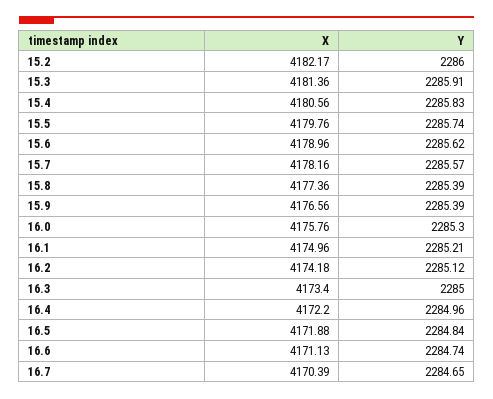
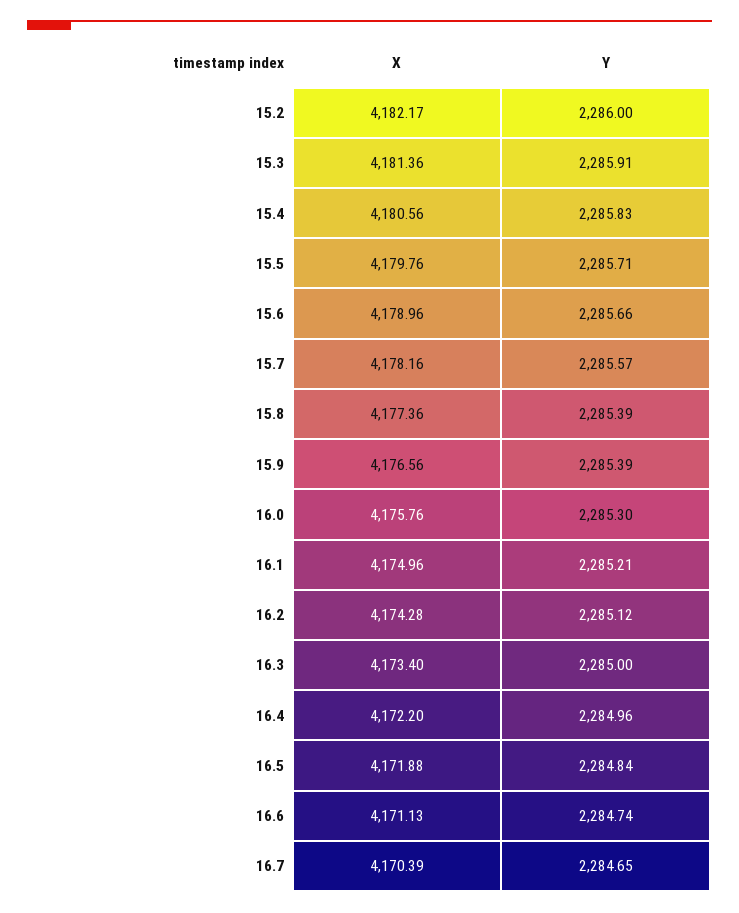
  {
    "X": {
      "15.2": 4182.17,
      "15.3": 4181.36,
      "15.4": 4180.56,
      "15.5": 4179.76,
      "15.6": 4178.96,
      "15.7": 4178.16,
      "15.8": 4177.36,
      "15.9": 4176.56,
      "16.0": 4175.76,
      "16.1": 4174.96,
-     "16.2": 4174.18,
+     "16.2": 4174.28,
      "16.3": 4173.4,
      "16.4": 4172.2,
      "16.5": 4171.88,
      "16.6": 4171.13,
      "16.7": 4170.39
    },
    "Y": {
      "15.2": 2286,
      "15.3": 2285.91,
      "15.4": 2285.83,
-     "15.5": 2285.74,
+     "15.5": 2285.71,
-     "15.6": 2285.62,
+     "15.6": 2285.66,
      "15.7": 2285.57,
      "15.8": 2285.39,
      "15.9": 2285.39,
      "16.0": 2285.3,
      "16.1": 2285.21,
      "16.2": 2285.12,
      "16.3": 2285,
      "16.4": 2284.96,
      "16.5": 2284.84,
      "16.6": 2284.74,
      "16.7": 2284.65
    }
  }

